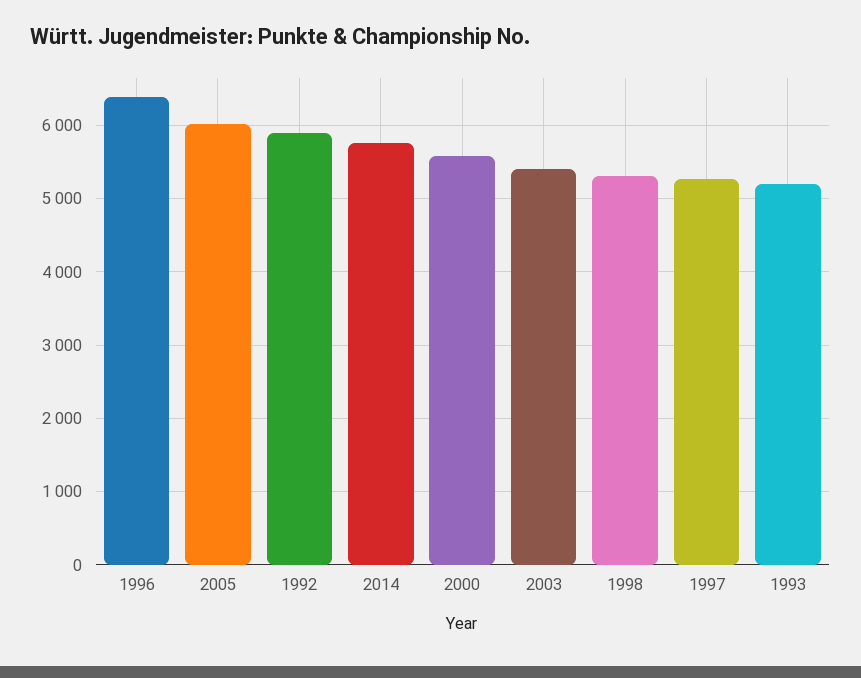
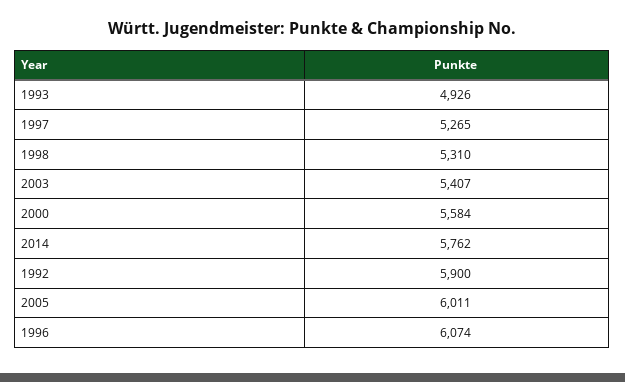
  {
-   "1996": 6400,
+   "1996": 6074,
    "2005": 6011,
    "1992": 5900,
    "2014": 5762,
    "2000": 5584,
    "2003": 5407,
    "1998": 5310,
    "1997": 5265,
-   "1993": 5200
+   "1993": 4926
  }

